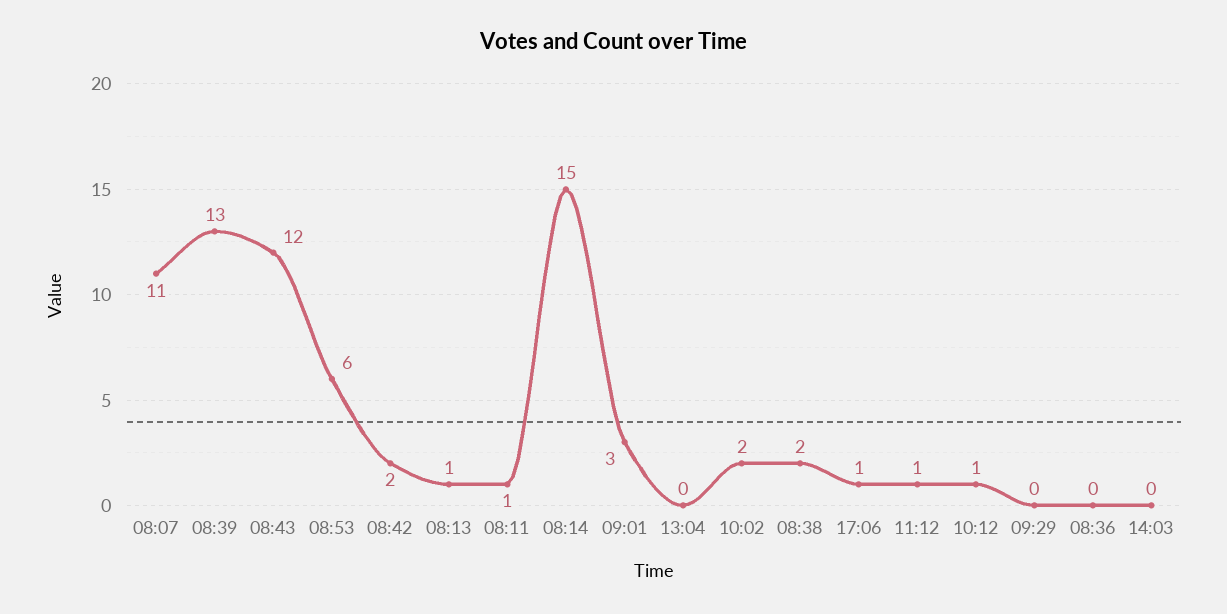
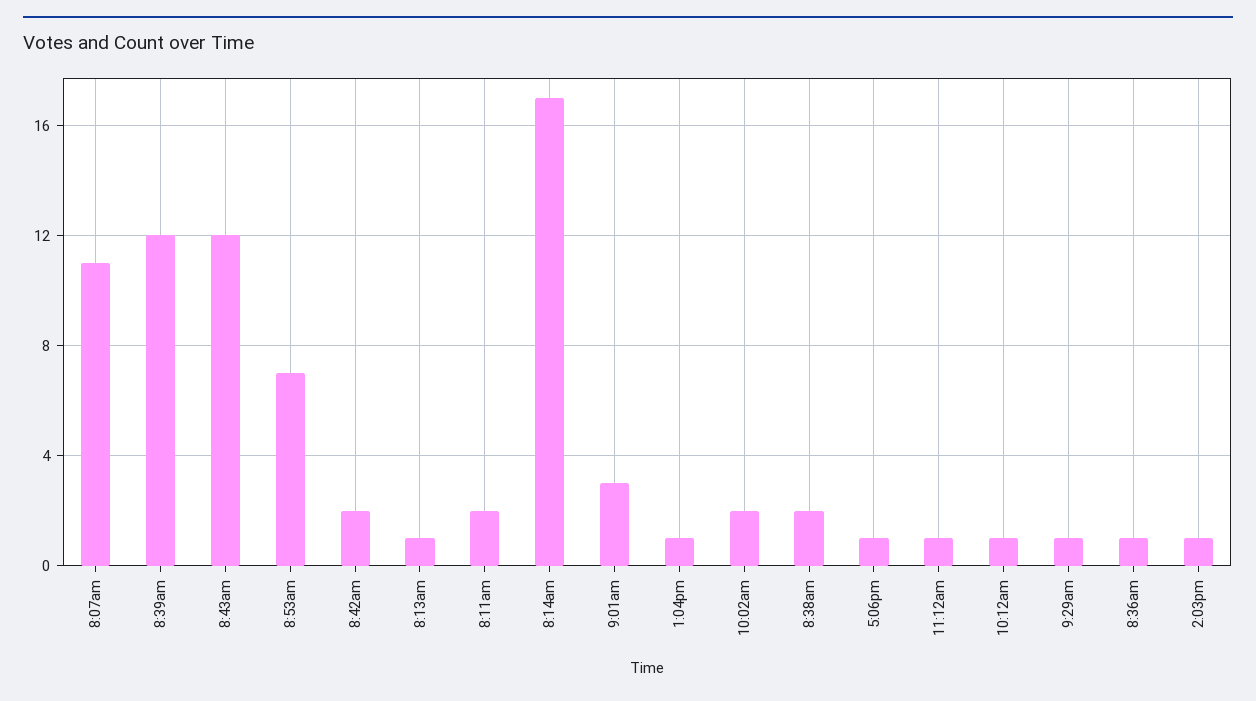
  {
    "08:07": 11,
-   "08:39": 13,
+   "08:39": 12,
    "08:43": 12,
-   "08:53": 6,
+   "08:53": 7,
    "08:42": 2,
    "08:13": 1,
-   "08:11": 1,
+   "08:11": 2,
-   "08:14": 15,
+   "08:14": 17,
    "09:01": 3,
-   "13:04": 0,
+   "13:04": 1,
    "10:02": 2,
    "08:38": 2,
    "17:06": 1,
    "11:12": 1,
    "10:12": 1,
-   "09:29": 0,
+   "09:29": 1,
-   "08:36": 0,
+   "08:36": 1,
-   "14:03": 0
+   "14:03": 1
  }

